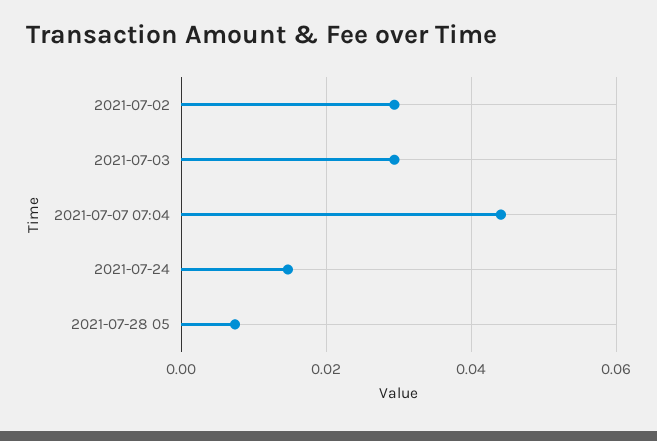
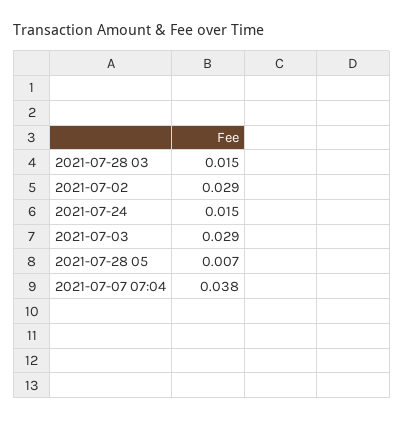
  {
    "2021-07-02": 0.029,
    "2021-07-03": 0.029,
-   "2021-07-07 07:04": 0.044,
+   "2021-07-07 07:04": 0.038,
    "2021-07-24": 0.015,
-   "2021-07-28 05": 0.007
+   "2021-07-28 05": 0.007,
+   "2021-07-28 03": 0.015
  }

